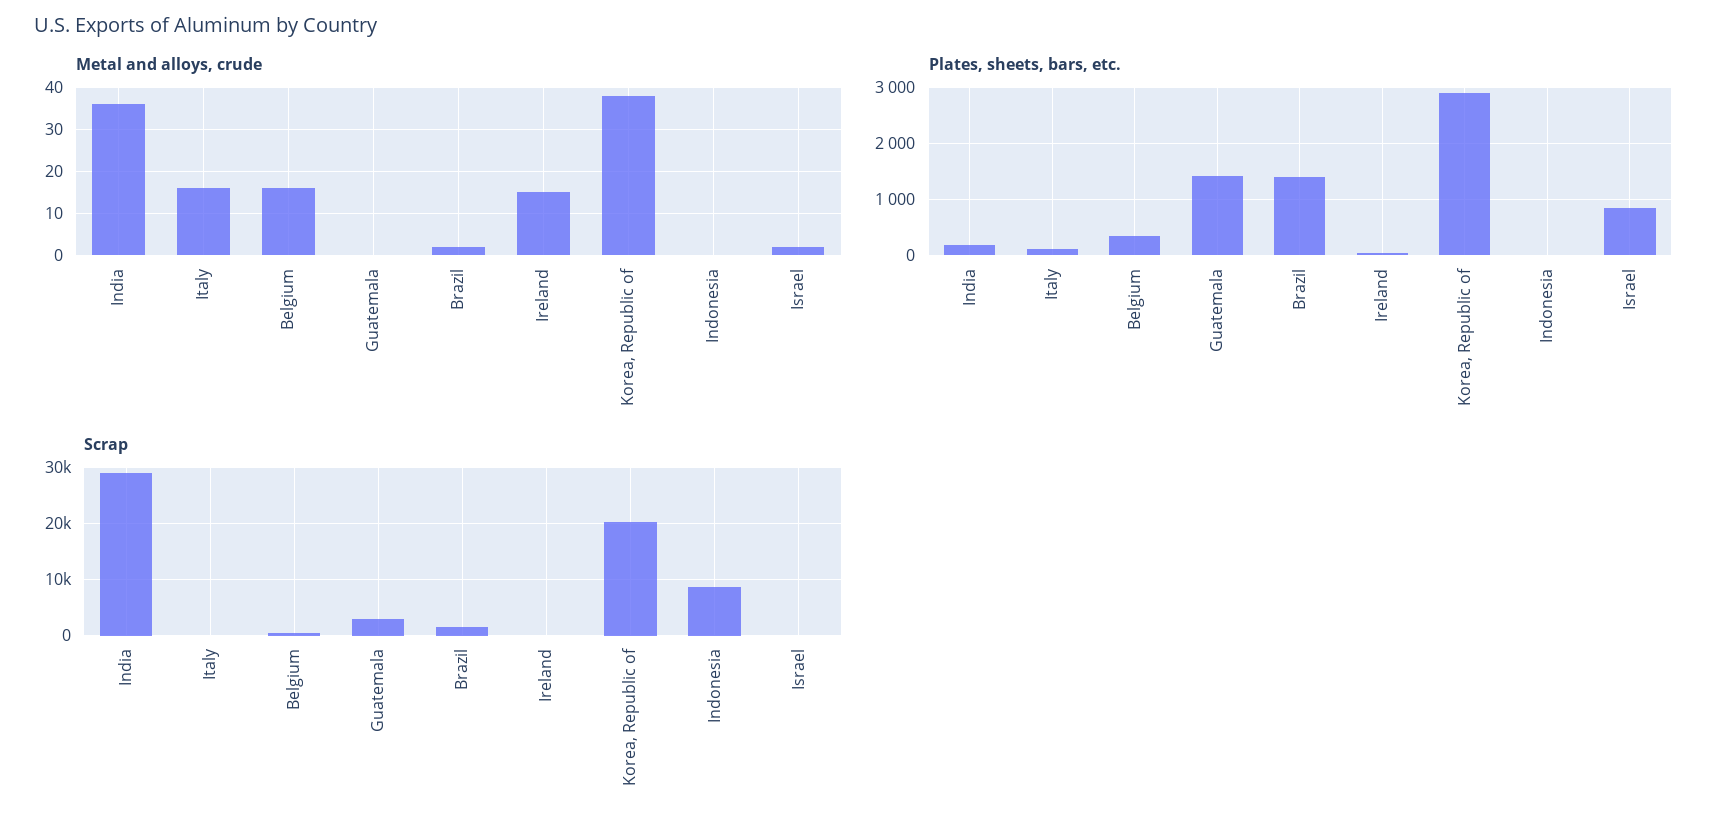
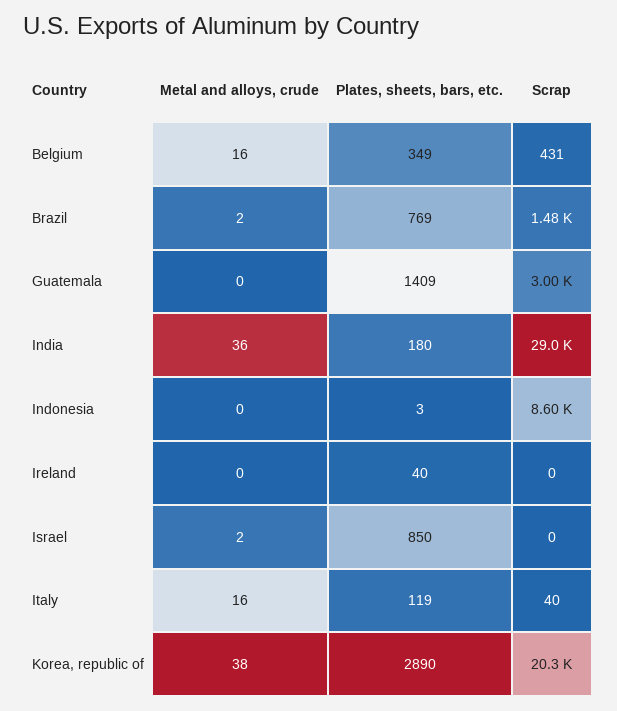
  {
    "Metal and alloys, crude": {
      "India": 36,
      "Italy": 16,
      "Belgium": 16,
      "Guatemala": 0,
      "Brazil": 2,
-     "Ireland": 15,
+     "Ireland": 0,
      "Korea, Republic of": 38,
      "Indonesia": 0,
      "Israel": 2
    },
    "Plates, sheets, bars, etc.": {
      "India": 180,
      "Italy": 119,
      "Belgium": 349,
      "Guatemala": 1409,
-     "Brazil": 1400,
+     "Brazil": 769,
      "Ireland": 40,
      "Korea, Republic of": 2890,
      "Indonesia": 3,
      "Israel": 850
    },
    "Scrap": {
      "India": 29000,
      "Italy": 40,
      "Belgium": 431,
      "Guatemala": 3000,
      "Brazil": 1480,
      "Ireland": 0,
      "Korea, Republic of": 20300,
      "Indonesia": 8600,
      "Israel": 0
    }
  }

